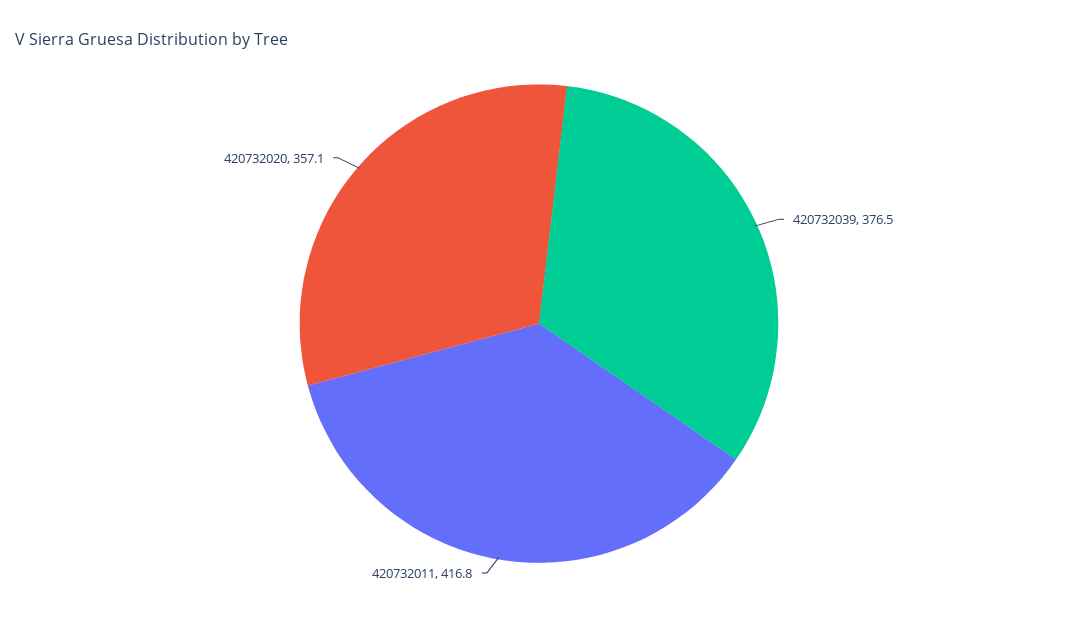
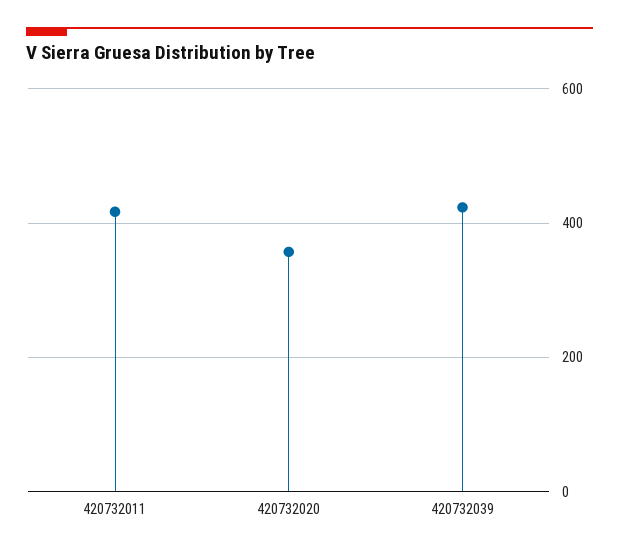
  {
-   "420732039": 376.5,
+   "420732039": 420,
    "420732011": 416.8,
    "420732020": 357.1
  }

